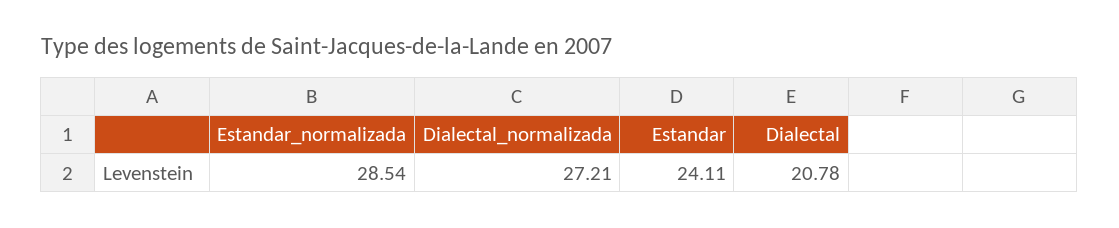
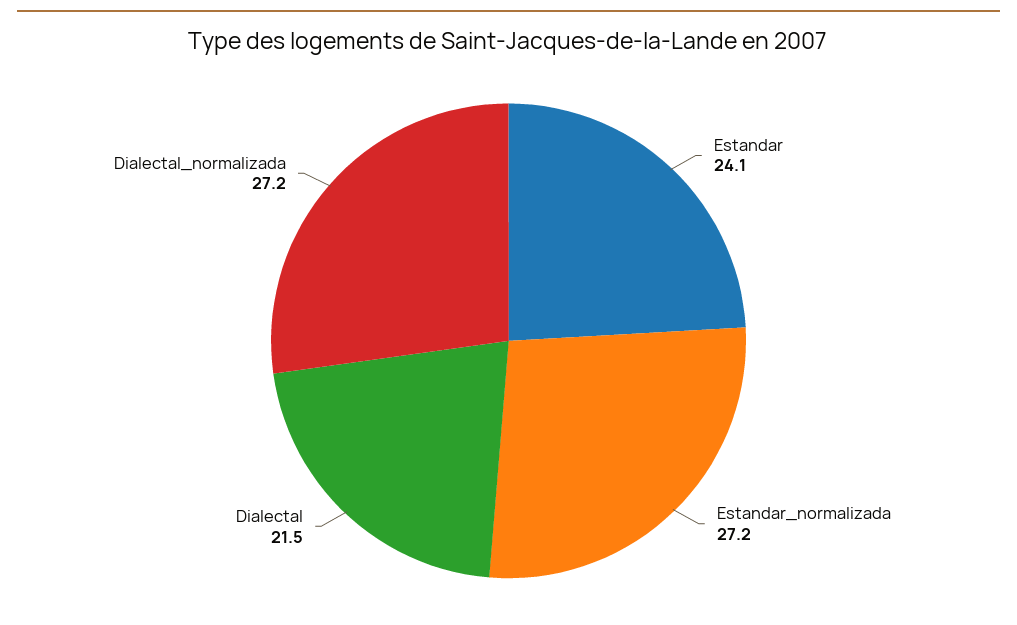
  {
-   "Estandar_normalizada": 28.54,
+   "Estandar_normalizada": 27.2,
    "Dialectal_normalizada": 27.21,
    "Estandar": 24.11,
-   "Dialectal": 20.78
+   "Dialectal": 21.5
  }

